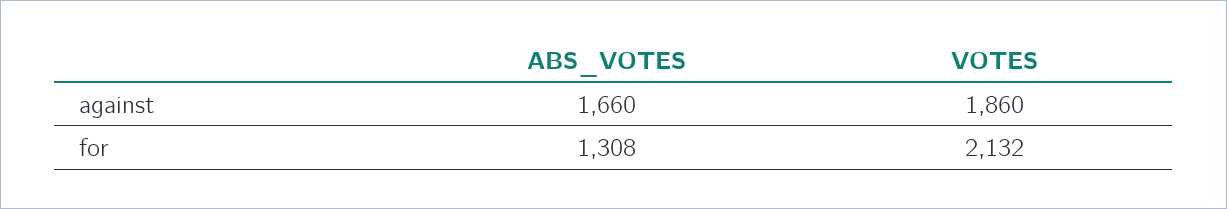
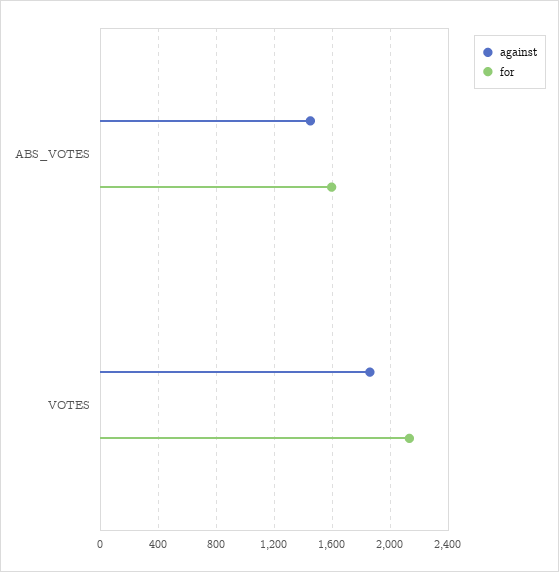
  {
    "against": {
-     "ABS_VOTES": 1660,
+     "ABS_VOTES": 1450,
      "VOTES": 1860
    },
    "for": {
-     "ABS_VOTES": 1308,
+     "ABS_VOTES": 1600,
      "VOTES": 2132
    }
  }

